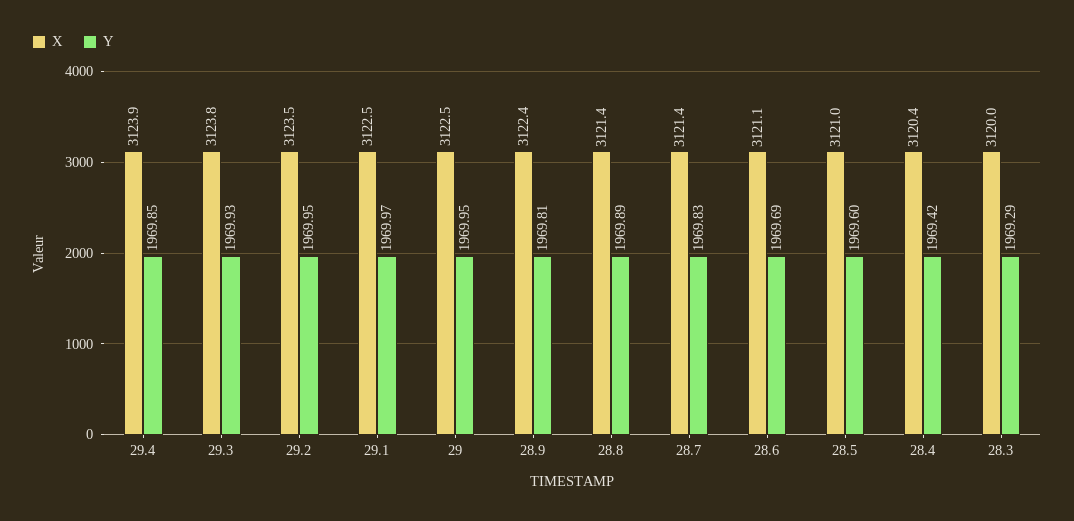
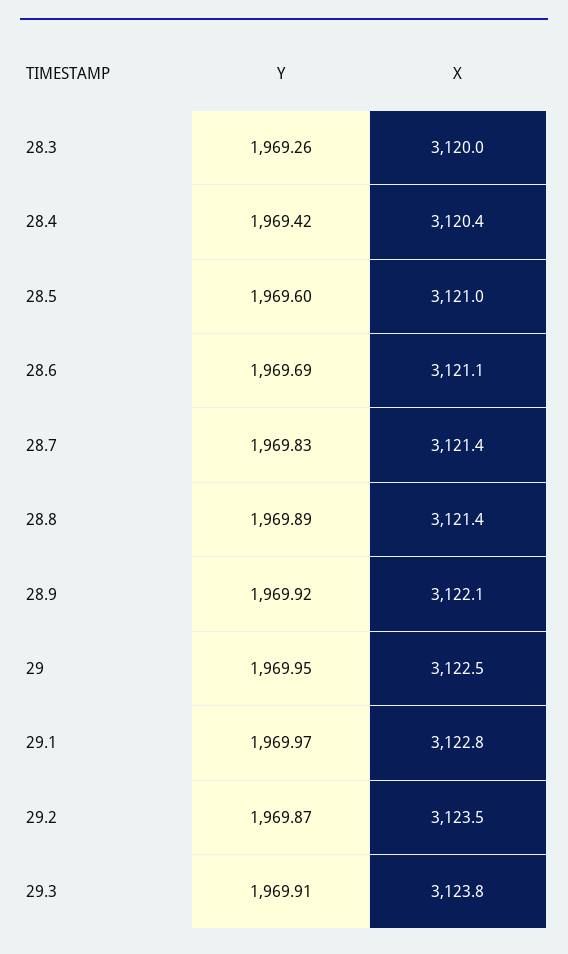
  {
    "X": {
-     "29.4": 3123.9,
      "29.3": 3123.8,
      "29.2": 3123.5,
-     "29.1": 3122.5,
+     "29.1": 3122.8,
      "29": 3122.5,
-     "28.9": 3122.4,
+     "28.9": 3122.1,
      "28.8": 3121.4,
      "28.7": 3121.4,
      "28.6": 3121.1,
      "28.5": 3121,
      "28.4": 3120.4,
      "28.3": 3120
    },
    "Y": {
-     "29.4": 1969.85,
-     "29.3": 1969.93,
+     "29.3": 1969.91,
-     "29.2": 1969.95,
+     "29.2": 1969.87,
      "29.1": 1969.97,
      "29": 1969.95,
-     "28.9": 1969.81,
+     "28.9": 1969.92,
      "28.8": 1969.89,
      "28.7": 1969.83,
      "28.6": 1969.69,
      "28.5": 1969.6,
      "28.4": 1969.42,
-     "28.3": 1969.29
+     "28.3": 1969.26
    }
  }

